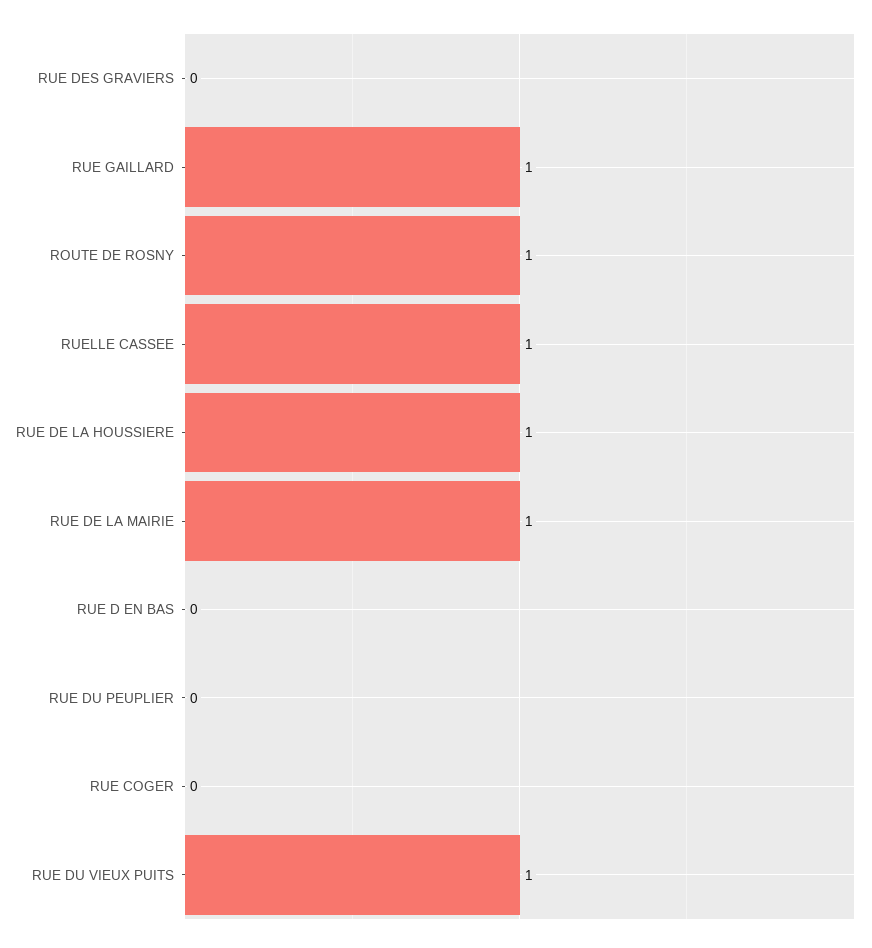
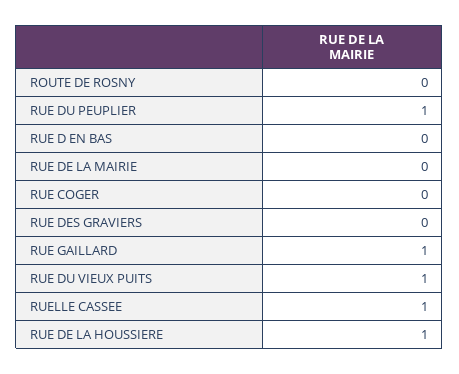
  {
    "RUE DES GRAVIERS": 0,
    "RUE GAILLARD": 1,
-   "ROUTE DE ROSNY": 1,
+   "ROUTE DE ROSNY": 0,
    "RUELLE CASSEE": 1,
    "RUE DE LA HOUSSIERE": 1,
-   "RUE DE LA MAIRIE": 1,
+   "RUE DE LA MAIRIE": 0,
    "RUE D EN BAS": 0,
-   "RUE DU PEUPLIER": 0,
+   "RUE DU PEUPLIER": 1,
    "RUE COGER": 0,
    "RUE DU VIEUX PUITS": 1
  }

